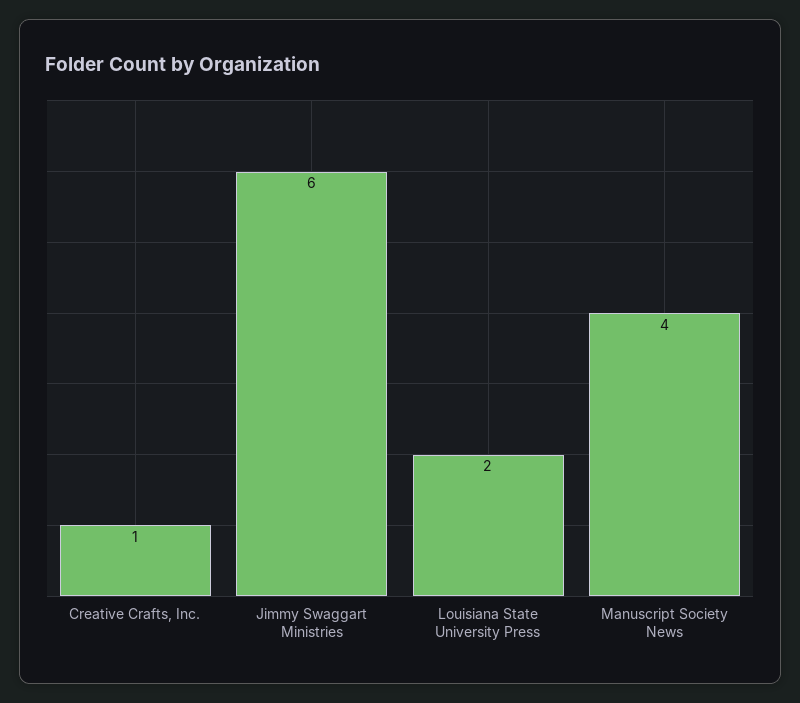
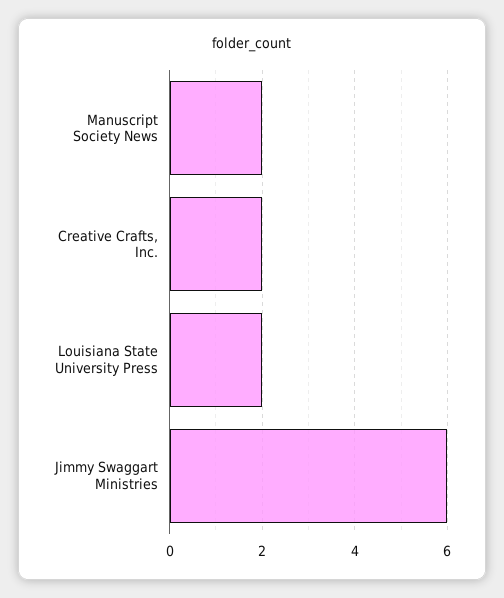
  {
-   "Creative Crafts, Inc.": 1,
+   "Creative Crafts, Inc.": 2,
    "Jimmy Swaggart Ministries": 6,
    "Louisiana State University Press": 2,
-   "Manuscript Society News": 4
+   "Manuscript Society News": 2
  }

